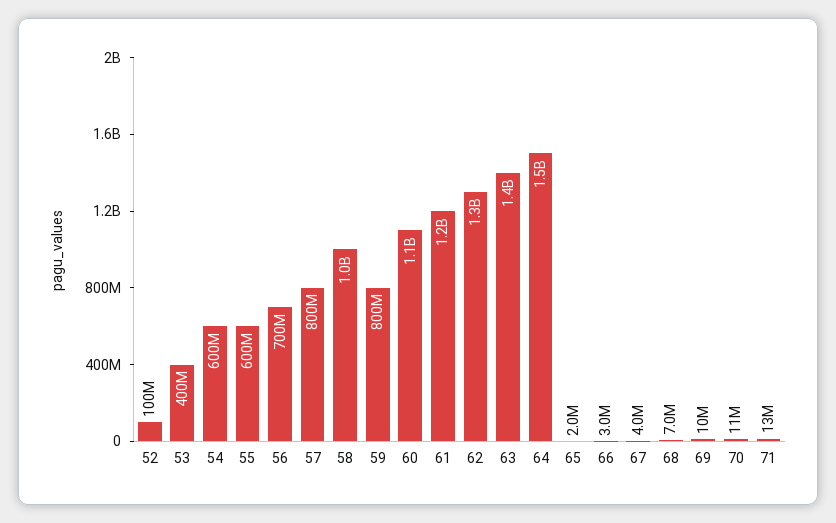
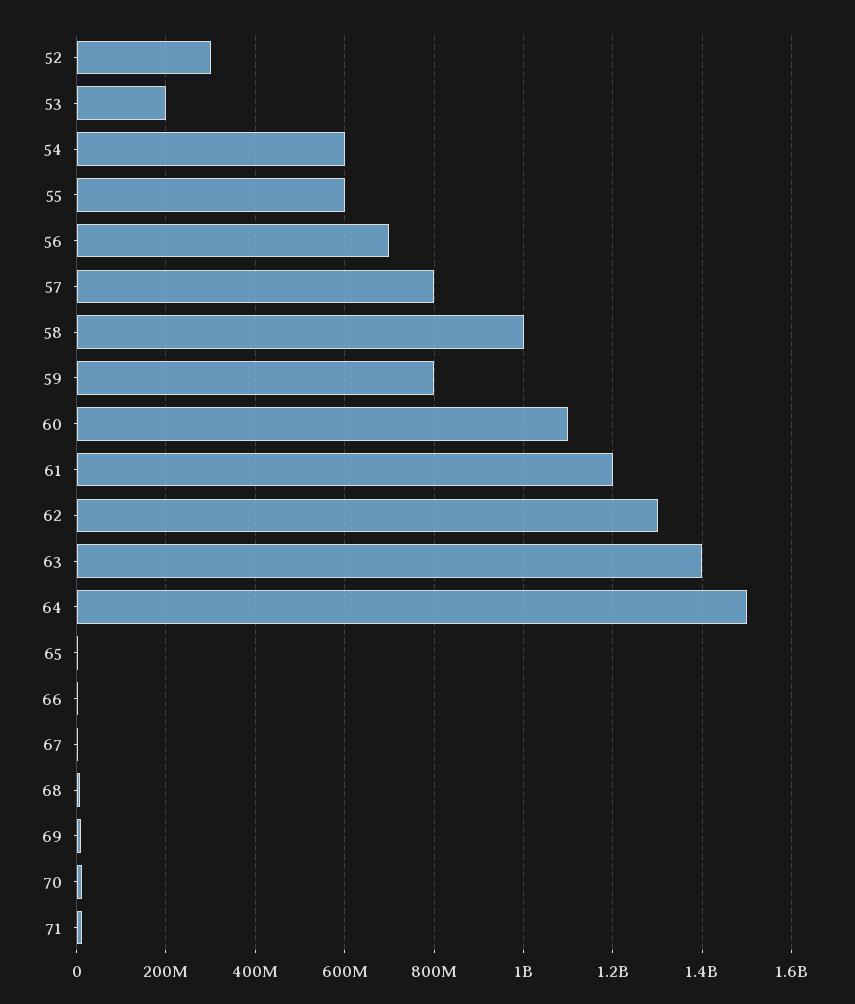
  {
-   "52": 100000000,
+   "52": 300000000,
-   "53": 400000000,
+   "53": 200000000,
    "54": 600000000,
    "55": 600000000,
    "56": 700000000,
    "57": 800000000,
    "58": 1000000000,
    "59": 800000000,
    "60": 1100000000,
    "61": 1200000000,
    "62": 1300000000,
    "63": 1400000000,
    "64": 1500000000,
    "65": 2000000,
    "66": 3000000,
    "67": 4000000,
    "68": 7000000,
    "69": 10000000,
    "70": 11000000,
    "71": 13000000
  }

